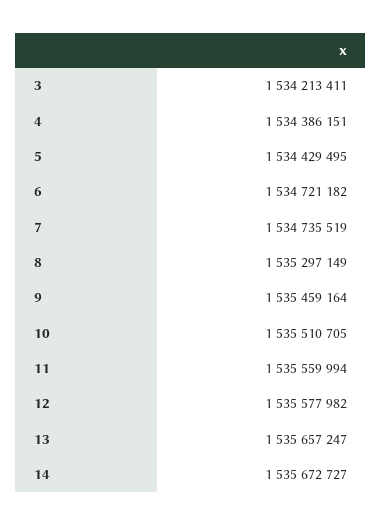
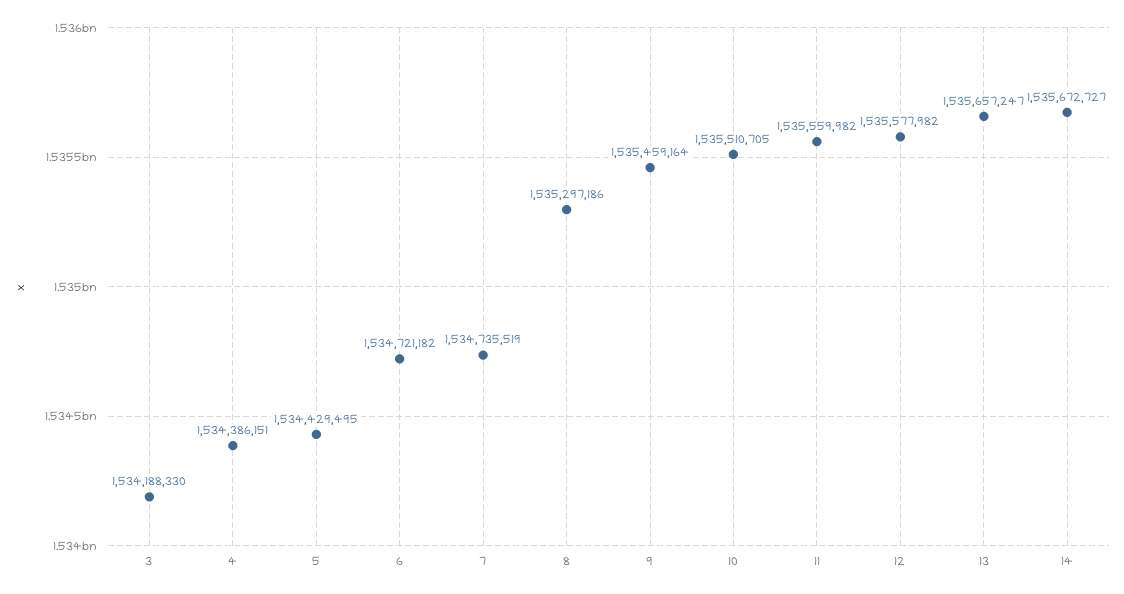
  {
-   "3": 1534213411,
+   "3": 1534188330,
    "4": 1534386151,
    "5": 1534429495,
    "6": 1534721182,
    "7": 1534735519,
-   "8": 1535297149,
+   "8": 1535297186,
    "9": 1535459164,
    "10": 1535510705,
-   "11": 1535559994,
+   "11": 1535559982,
    "12": 1535577982,
    "13": 1535657247,
    "14": 1535672727
  }

